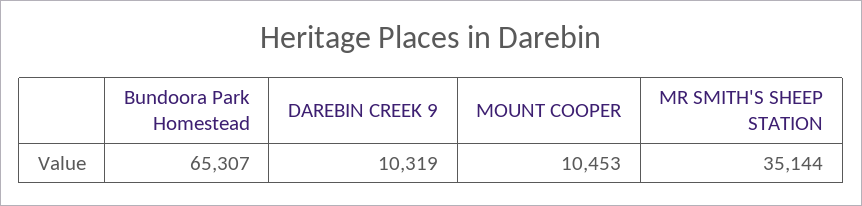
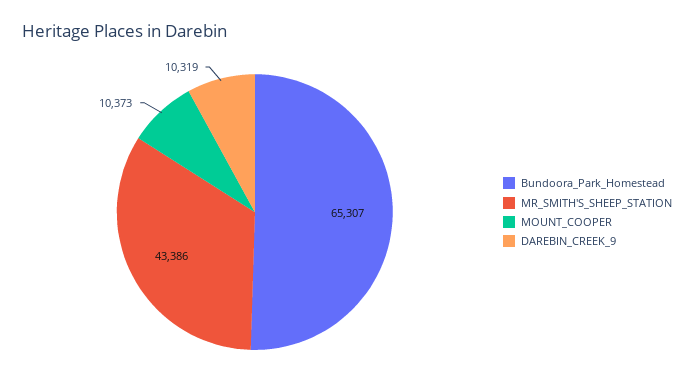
  {
    "Bundoora Park Homestead": 65307,
    "DAREBIN CREEK 9": 10319,
-   "MOUNT COOPER": 10453,
+   "MOUNT COOPER": 10373,
-   "MR SMITH'S SHEEP STATION": 35144
+   "MR SMITH'S SHEEP STATION": 43386
  }

